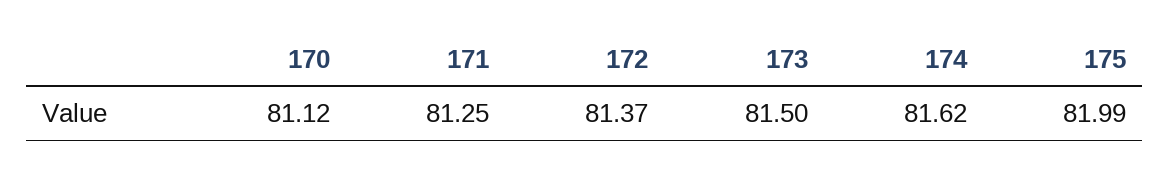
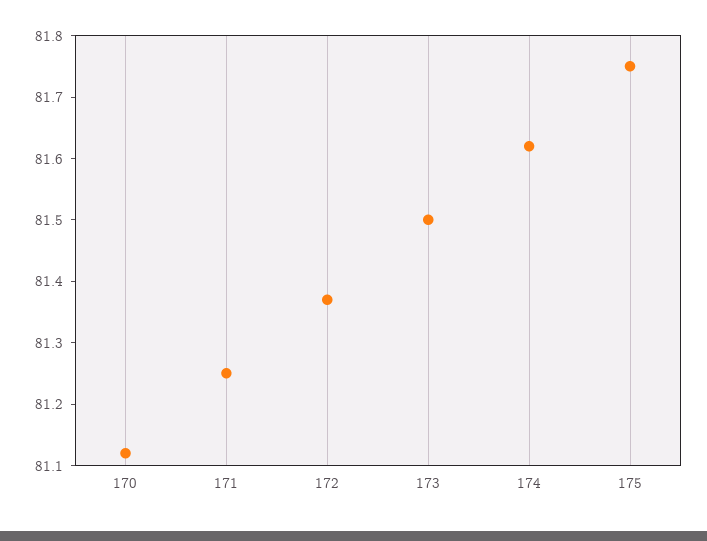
  {
    "170": 81.12,
    "171": 81.25,
    "172": 81.37,
    "173": 81.5,
    "174": 81.62,
-   "175": 81.99
+   "175": 81.75
  }

